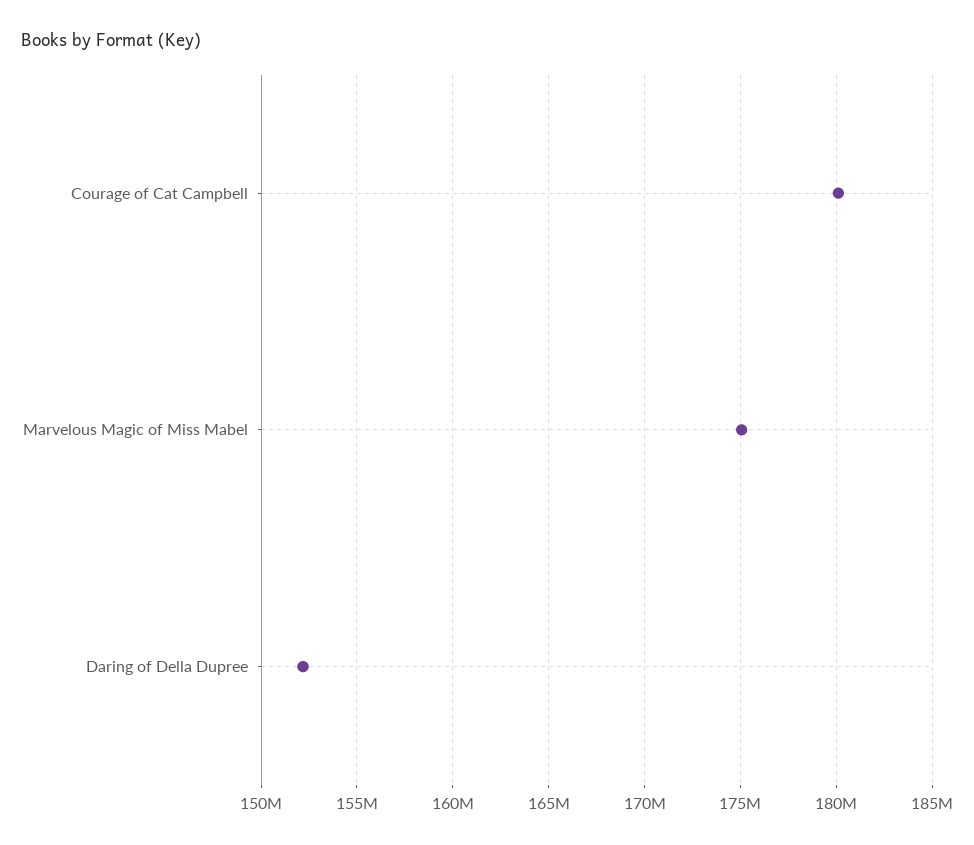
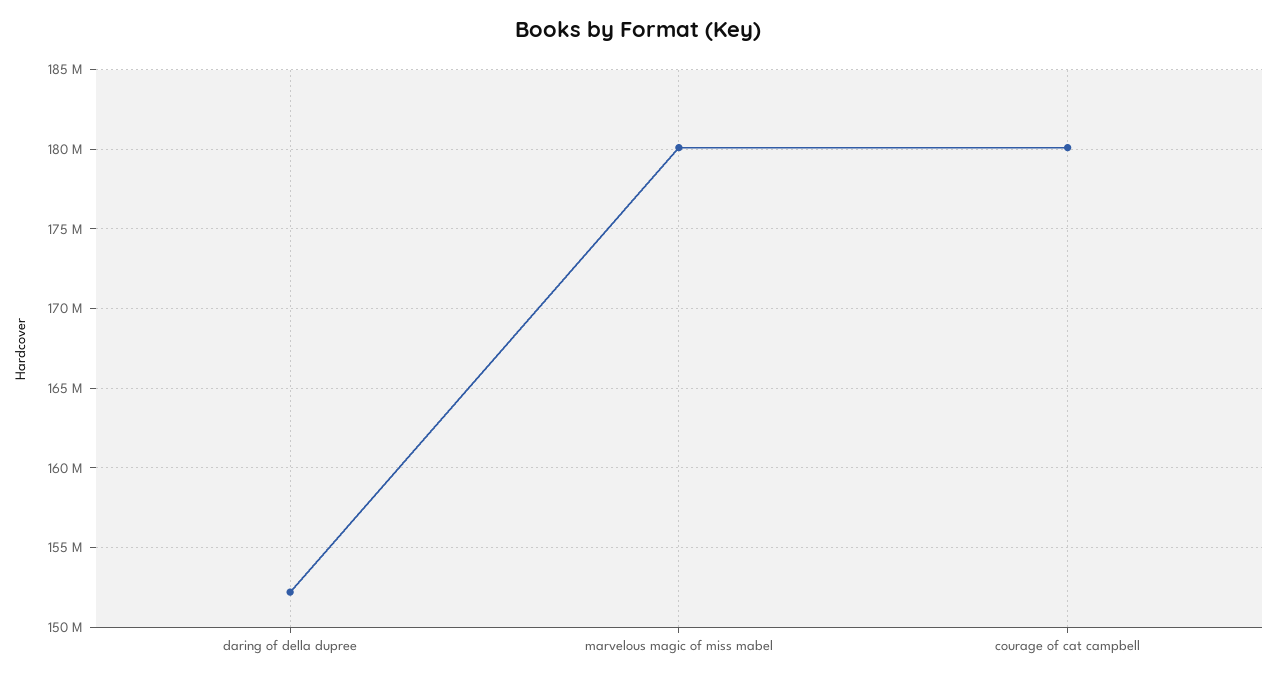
  {
    "Courage of Cat Campbell": 180000000,
-   "Marvelous Magic of Miss Mabel": 175000000,
+   "Marvelous Magic of Miss Mabel": 180000000,
    "Daring of Della Dupree": 152000000
  }

